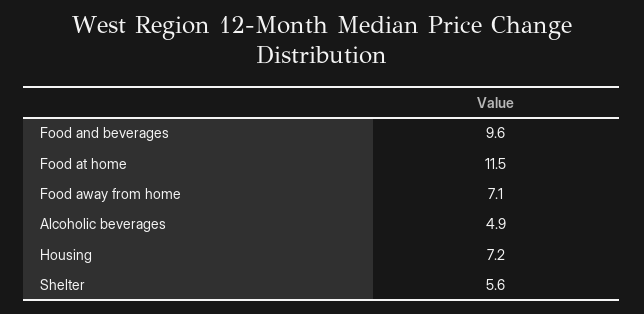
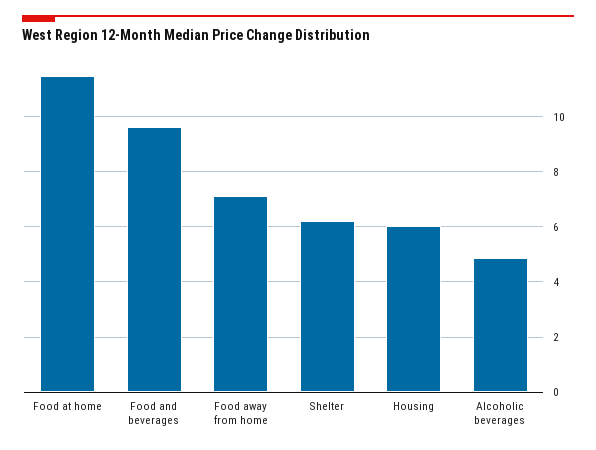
  {
    "Food and beverages": 9.6,
    "Food at home": 11.5,
    "Food away from home": 7.1,
    "Alcoholic beverages": 4.9,
-   "Housing": 7.2,
+   "Housing": 6,
-   "Shelter": 5.6
+   "Shelter": 6.25
  }

